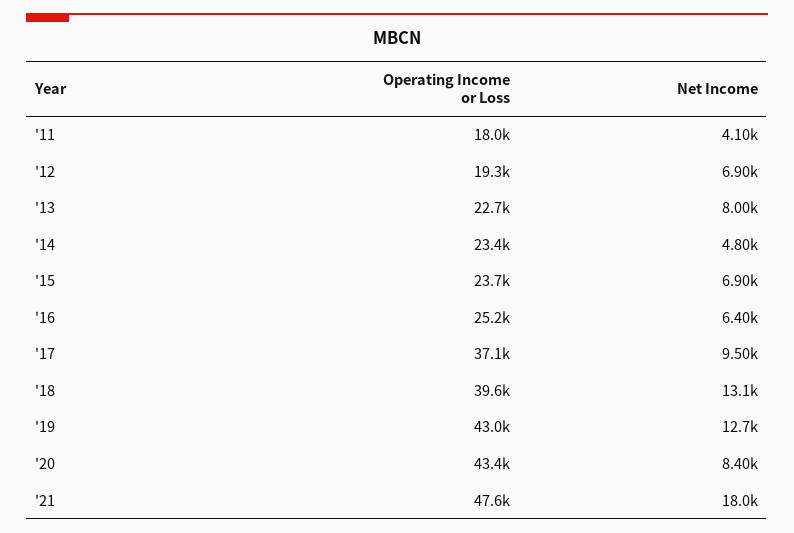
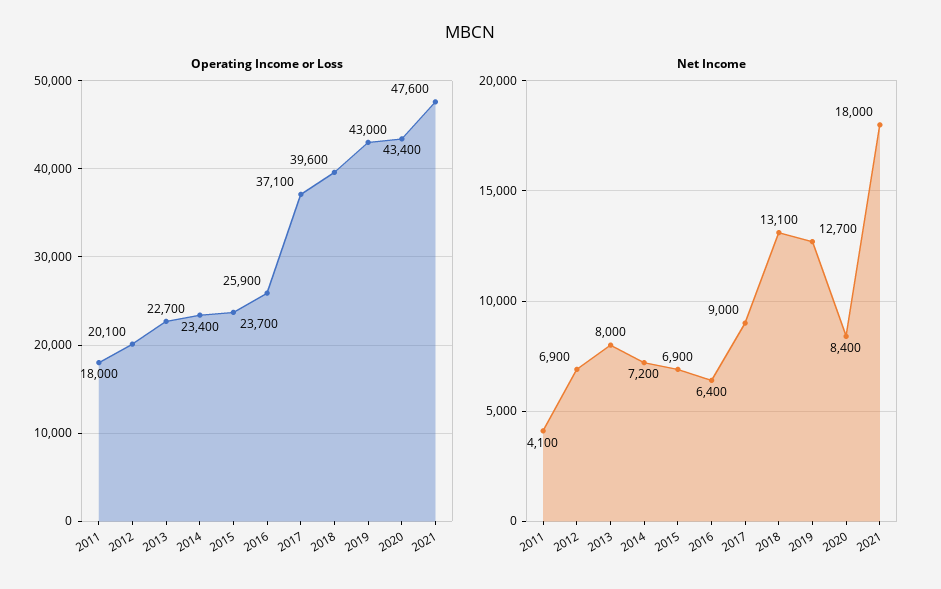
  {
    "Operating Income or Loss": {
      "'11": 18000,
-     "'12": 19300,
+     "'12": 20100,
      "'13": 22700,
      "'14": 23400,
      "'15": 23700,
-     "'16": 25200,
+     "'16": 25900,
      "'17": 37100,
      "'18": 39600,
      "'19": 43000,
      "'20": 43400,
      "'21": 47600
    },
    "Net Income": {
      "'11": 4100,
      "'12": 6900,
      "'13": 8000,
-     "'14": 4800,
+     "'14": 7200,
      "'15": 6900,
      "'16": 6400,
-     "'17": 9500,
+     "'17": 9000,
      "'18": 13100,
      "'19": 12700,
      "'20": 8400,
      "'21": 18000
    }
  }

